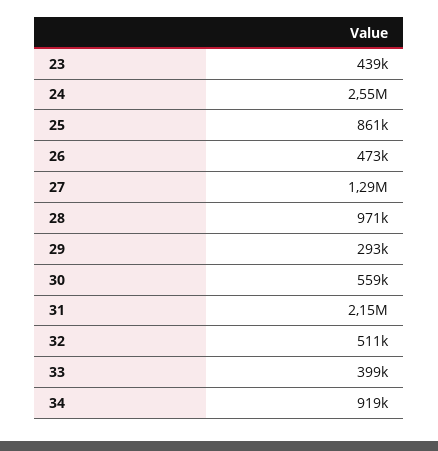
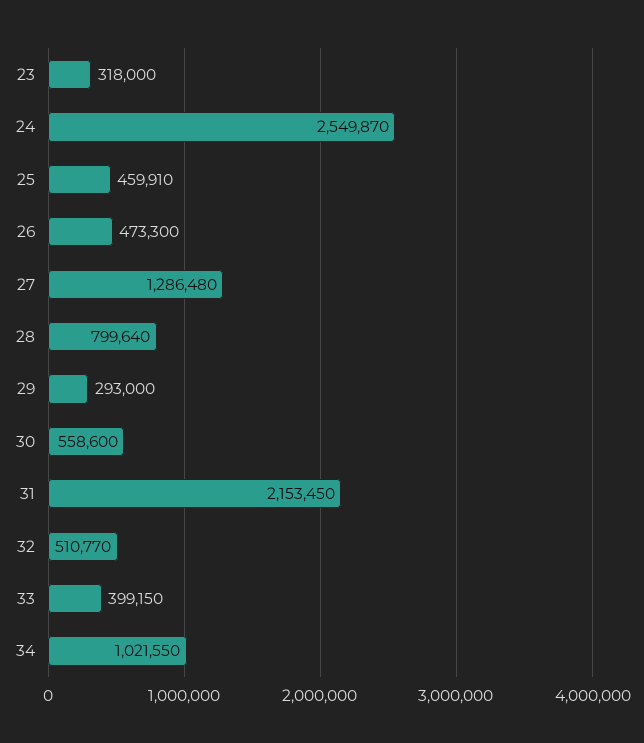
  {
-   "23": 439000,
+   "23": 318000,
    "24": 2549870,
-   "25": 861000,
+   "25": 459910,
    "26": 473300,
    "27": 1286480,
-   "28": 971000,
+   "28": 799640,
    "29": 293000,
    "30": 558600,
    "31": 2153450,
    "32": 510770,
    "33": 399150,
-   "34": 919000
+   "34": 1021550
  }

